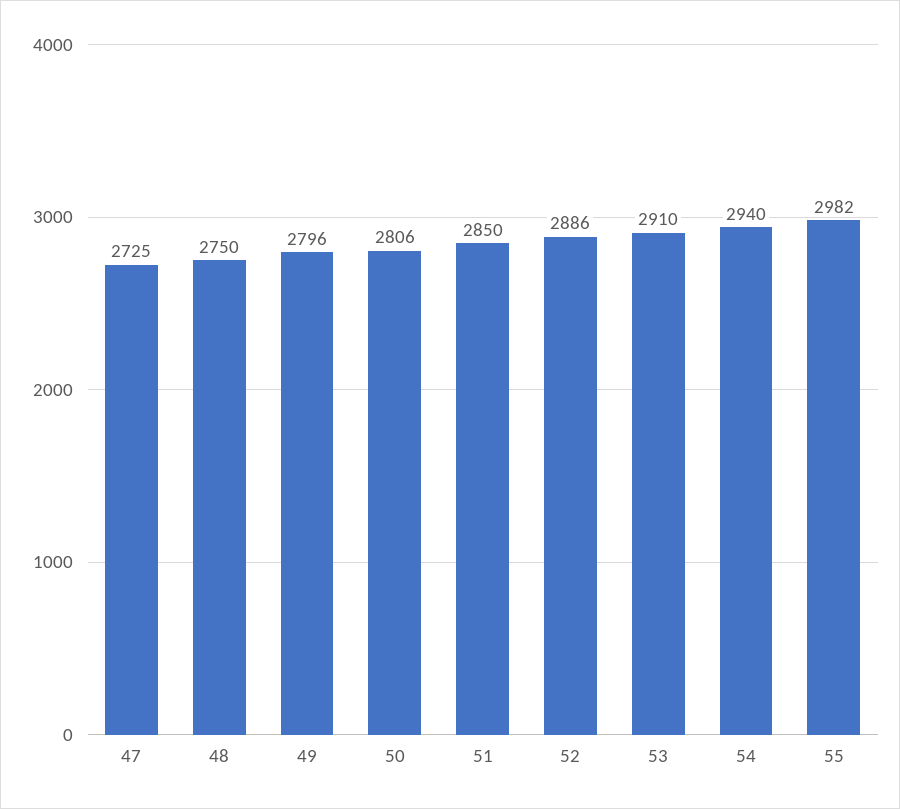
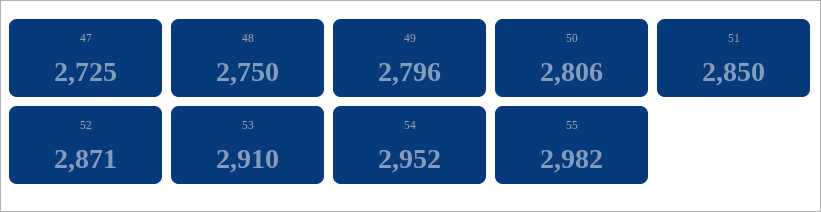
  {
    "47": 2725,
    "48": 2750,
    "49": 2796,
    "50": 2806,
    "51": 2850,
-   "52": 2886,
+   "52": 2871,
    "53": 2910,
-   "54": 2940,
+   "54": 2952,
    "55": 2982
  }

